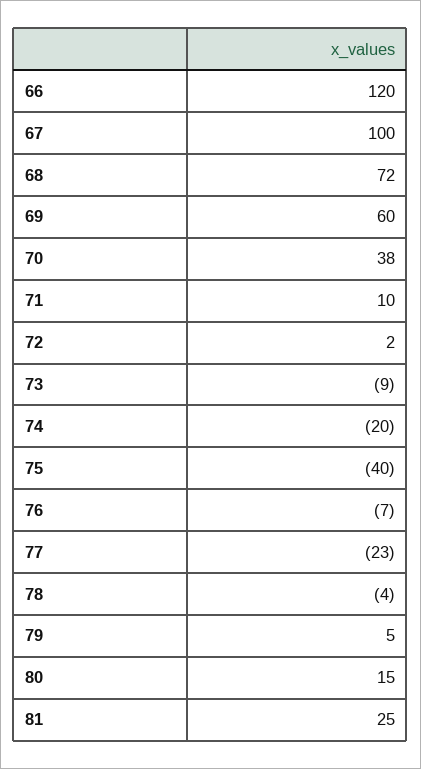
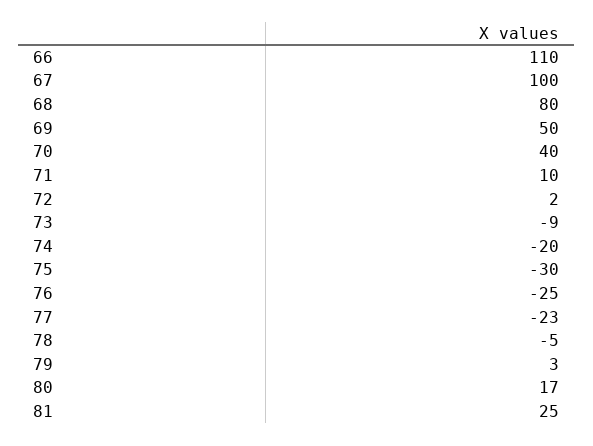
  {
-   "66": 120,
+   "66": 110,
    "67": 100,
-   "68": 72,
+   "68": 80,
-   "69": 60,
+   "69": 50,
-   "70": 38,
+   "70": 40,
    "71": 10,
    "72": 2,
    "73": -9,
    "74": -20,
-   "75": -40,
+   "75": -30,
-   "76": -7,
+   "76": -25,
    "77": -23,
-   "78": -4,
+   "78": -5,
-   "79": 5,
+   "79": 3,
-   "80": 15,
+   "80": 17,
    "81": 25
  }

